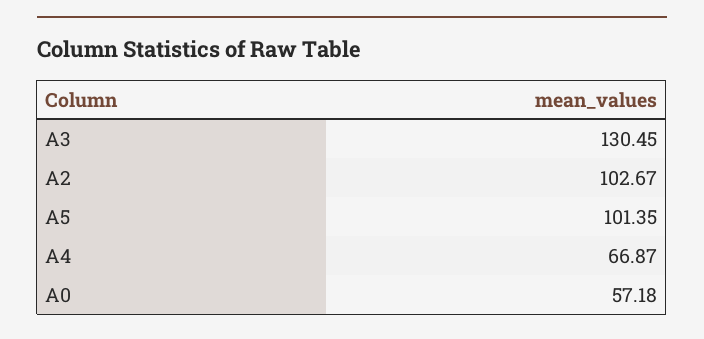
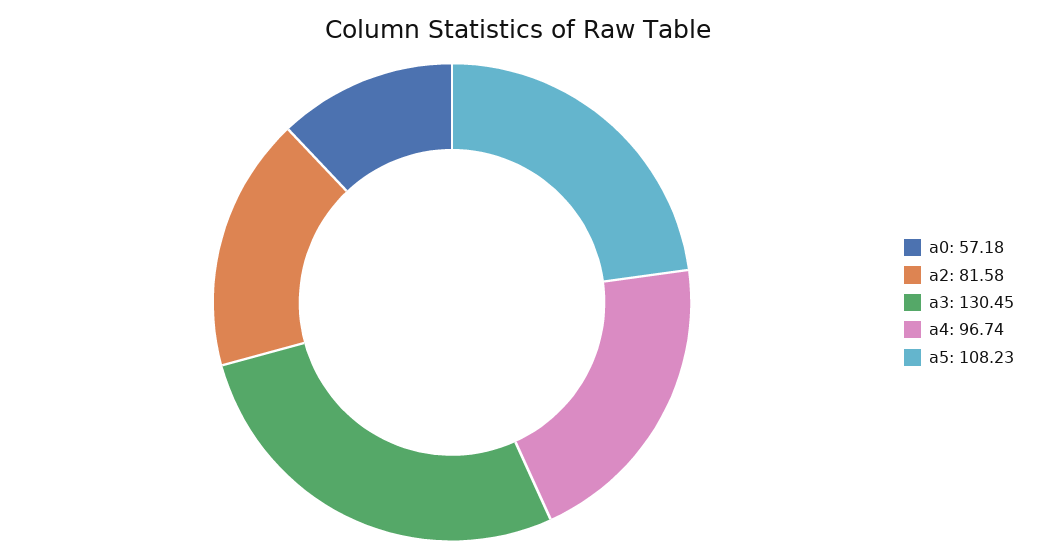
  {
    "A3": 130.45,
-   "A2": 102.67,
+   "A2": 81.58,
-   "A5": 101.35,
+   "A5": 108.23,
-   "A4": 66.87,
+   "A4": 96.74,
    "A0": 57.18
  }

